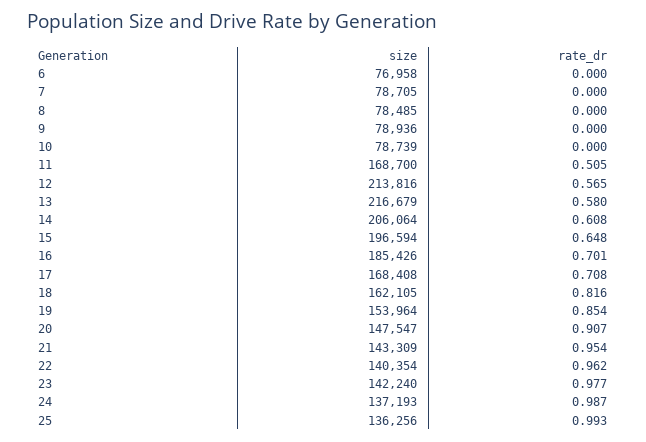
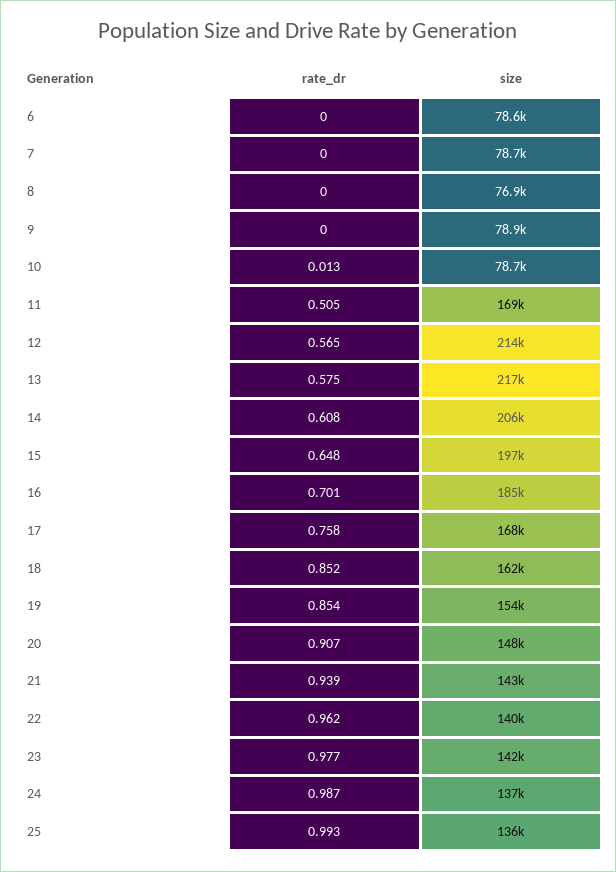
  {
    "size": {
-     "6": 76958,
+     "6": 78600,
      "7": 78705,
-     "8": 78485,
+     "8": 76900,
      "9": 78936,
      "10": 78739,
      "11": 168700,
      "12": 213816,
      "13": 216679,
      "14": 206064,
      "15": 196594,
      "16": 185426,
      "17": 168408,
      "18": 162105,
      "19": 153964,
      "20": 147547,
      "21": 143309,
      "22": 140354,
      "23": 142240,
      "24": 137193,
      "25": 136256
    },
    "rate_dr": {
      "6": 0,
      "7": 0,
      "8": 0,
      "9": 0,
-     "10": 0,
+     "10": 0.013,
      "11": 0.505,
      "12": 0.565,
-     "13": 0.58,
+     "13": 0.575,
      "14": 0.608,
      "15": 0.648,
      "16": 0.701,
-     "17": 0.708,
+     "17": 0.758,
-     "18": 0.816,
+     "18": 0.852,
      "19": 0.854,
      "20": 0.907,
-     "21": 0.954,
+     "21": 0.939,
      "22": 0.962,
      "23": 0.977,
      "24": 0.987,
      "25": 0.993
    }
  }

